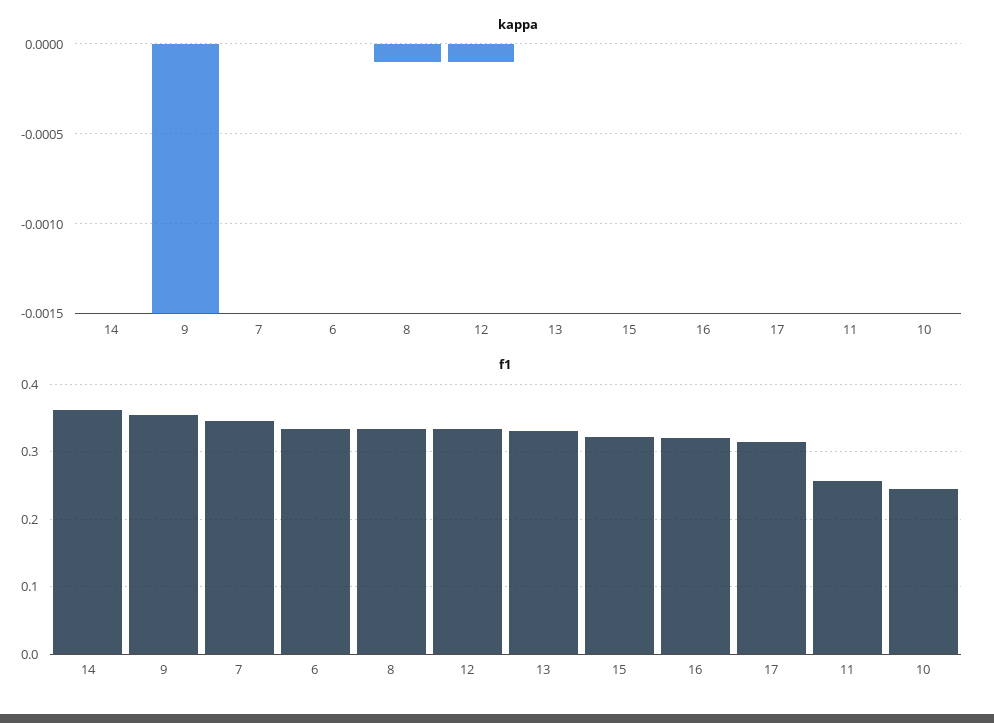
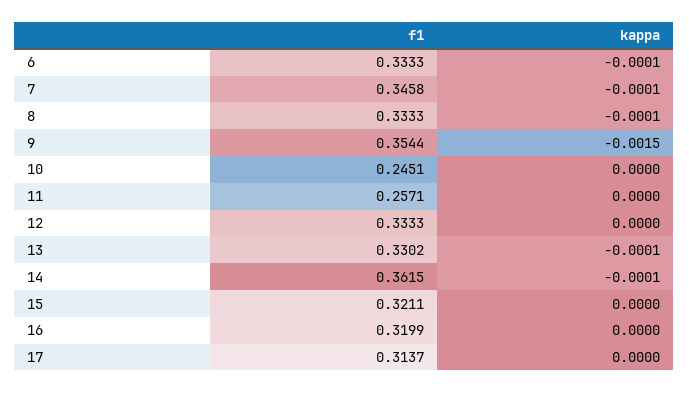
  {
    "kappa": {
-     "14": 0,
+     "14": -0.0001,
      "9": -0.0015,
-     "7": 0,
+     "7": -0.0001,
-     "6": 0,
+     "6": -0.0001,
      "8": -0.0001,
-     "12": -0.0001,
+     "12": 0,
-     "13": 0,
+     "13": -0.0001,
      "15": 0,
      "16": 0,
      "17": 0,
      "11": 0,
      "10": 0
    },
    "f1": {
      "14": 0.3615,
      "9": 0.3544,
      "7": 0.3458,
      "6": 0.3333,
      "8": 0.3333,
      "12": 0.3333,
      "13": 0.3302,
      "15": 0.3211,
      "16": 0.3199,
      "17": 0.3137,
      "11": 0.2571,
      "10": 0.2451
    }
  }

